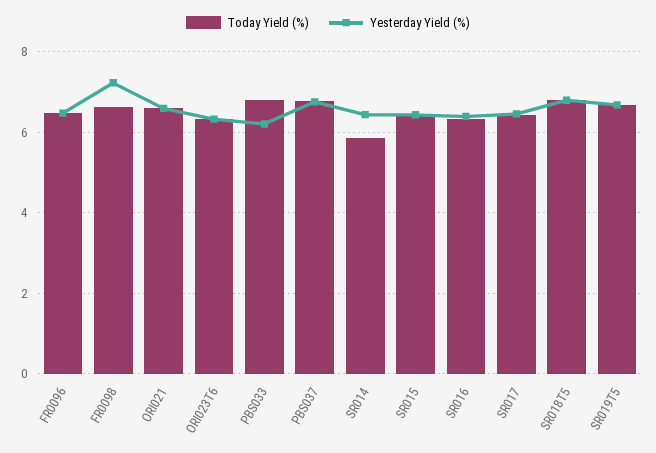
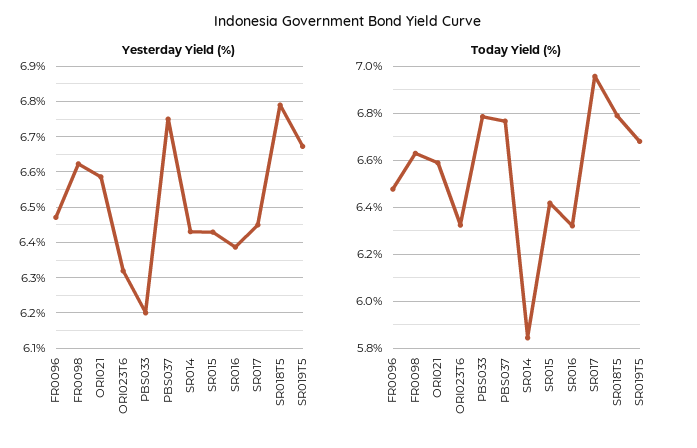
  {
    "Today Yield (%)": {
      "FR0096": 6.5,
      "FR0098": 6.65,
      "ORI021": 6.6,
      "ORI023T6": 6.3,
      "PBS033": 6.8,
      "PBS037": 6.75,
      "SR014": 5.85,
      "SR015": 6.4,
      "SR016": 6.3,
-     "SR017": 6.4,
+     "SR017": 6.95,
      "SR018T5": 6.8,
      "SR019T5": 6.7
    },
    "Yesterday Yield (%)": {
      "FR0096": 6.48,
-     "FR0098": 7.2,
+     "FR0098": 6.62,
      "ORI021": 6.58,
      "ORI023T6": 6.32,
      "PBS033": 6.2,
      "PBS037": 6.76,
      "SR014": 6.44,
      "SR015": 6.42,
      "SR016": 6.38,
      "SR017": 6.46,
      "SR018T5": 6.8,
      "SR019T5": 6.68
    }
  }

